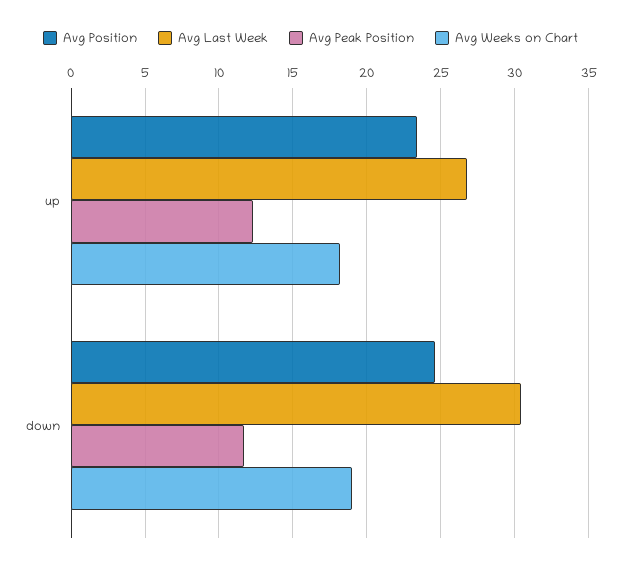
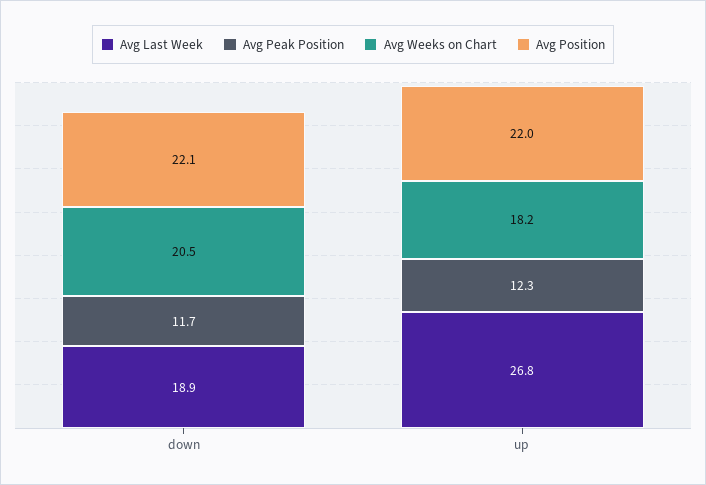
  {
    "Avg Position": {
-     "up": 23.5,
+     "up": 22,
-     "down": 24.5
+     "down": 22.1
    },
    "Avg Last Week": {
      "up": 26.8,
-     "down": 30.5
+     "down": 18.9
    },
    "Avg Peak Position": {
      "up": 12.3,
      "down": 11.7
    },
    "Avg Weeks on Chart": {
      "up": 18.2,
-     "down": 19
+     "down": 20.5
    }
  }

